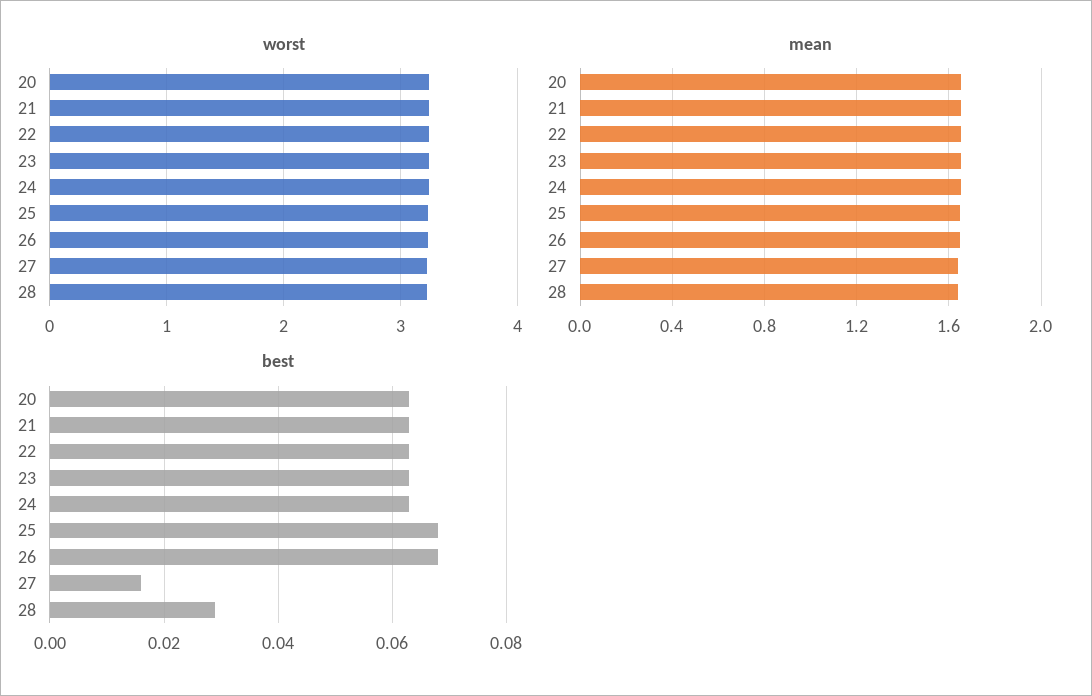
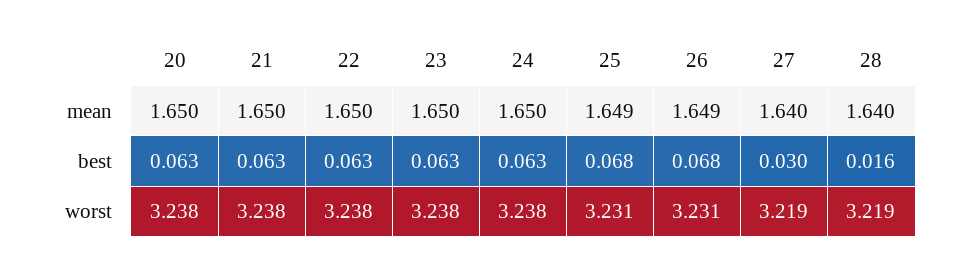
  {
    "worst": {
      "20": 3.238,
      "21": 3.238,
      "22": 3.238,
      "23": 3.238,
      "24": 3.238,
      "25": 3.231,
      "26": 3.231,
      "27": 3.219,
      "28": 3.219
    },
    "mean": {
      "20": 1.65,
      "21": 1.65,
      "22": 1.65,
      "23": 1.65,
      "24": 1.65,
      "25": 1.649,
      "26": 1.649,
      "27": 1.64,
      "28": 1.64
    },
    "best": {
      "20": 0.063,
      "21": 0.063,
      "22": 0.063,
      "23": 0.063,
      "24": 0.063,
      "25": 0.068,
      "26": 0.068,
-     "27": 0.015,
+     "27": 0.03,
-     "28": 0.03
+     "28": 0.016
    }
  }

